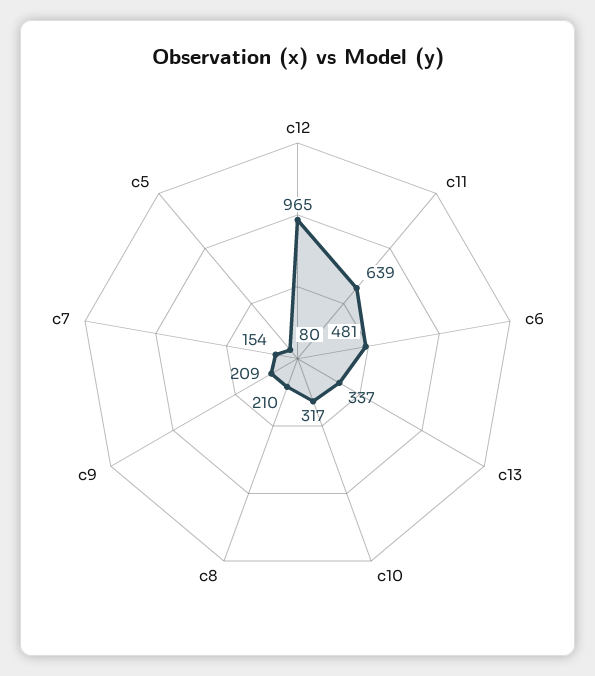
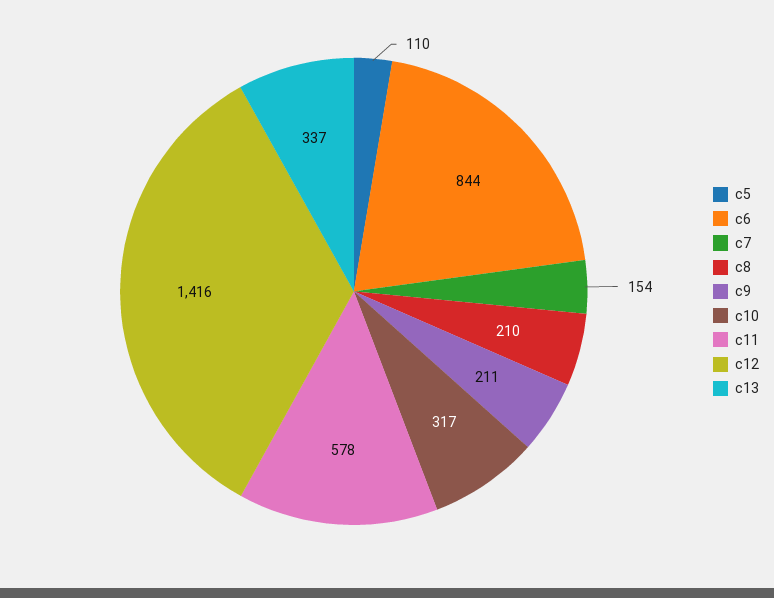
  {
-   "c12": 965,
+   "c12": 1416,
-   "c11": 639,
+   "c11": 578,
-   "c6": 481,
+   "c6": 844,
    "c13": 337,
    "c10": 317,
    "c8": 210,
-   "c9": 209,
+   "c9": 211,
    "c7": 154,
-   "c5": 80
+   "c5": 110
  }

